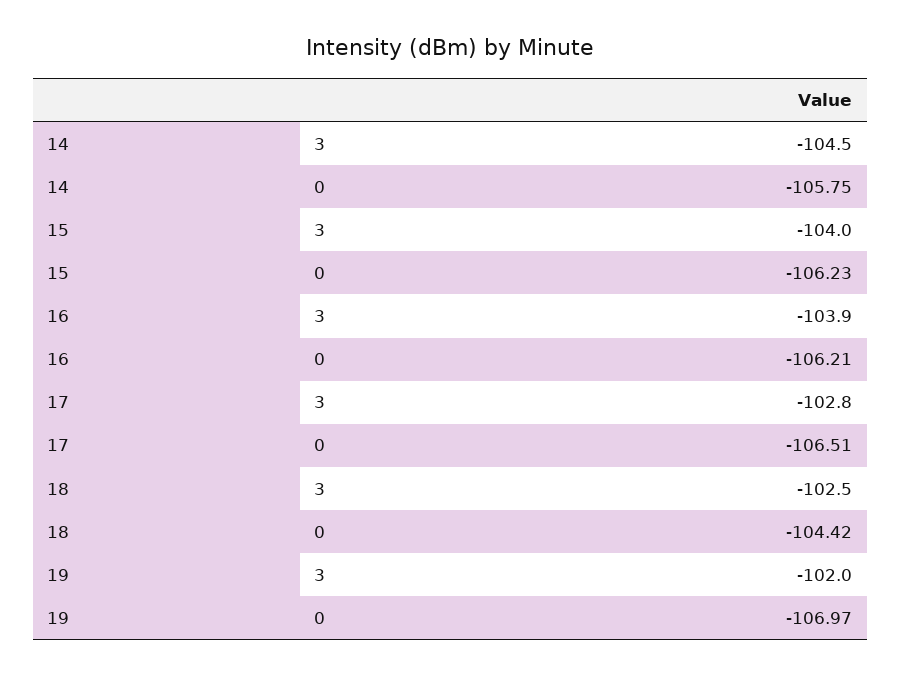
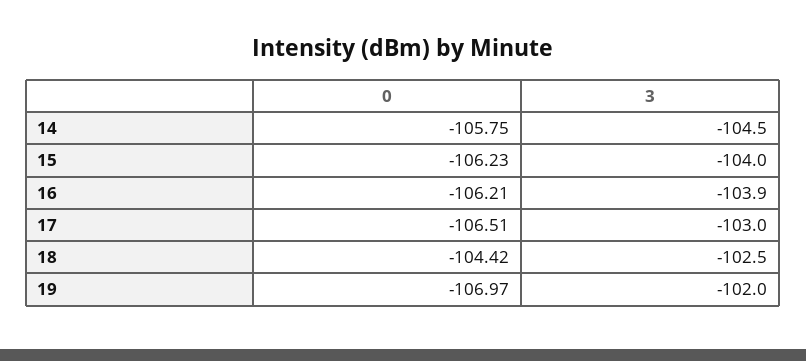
  {
    "14": {
      "3": -104.5,
      "0": -105.75
    },
    "15": {
      "3": -104,
      "0": -106.23
    },
    "16": {
      "3": -103.9,
      "0": -106.21
    },
    "17": {
-     "3": -102.8,
+     "3": -103,
      "0": -106.51
    },
    "18": {
      "3": -102.5,
      "0": -104.42
    },
    "19": {
      "3": -102,
      "0": -106.97
    }
  }

